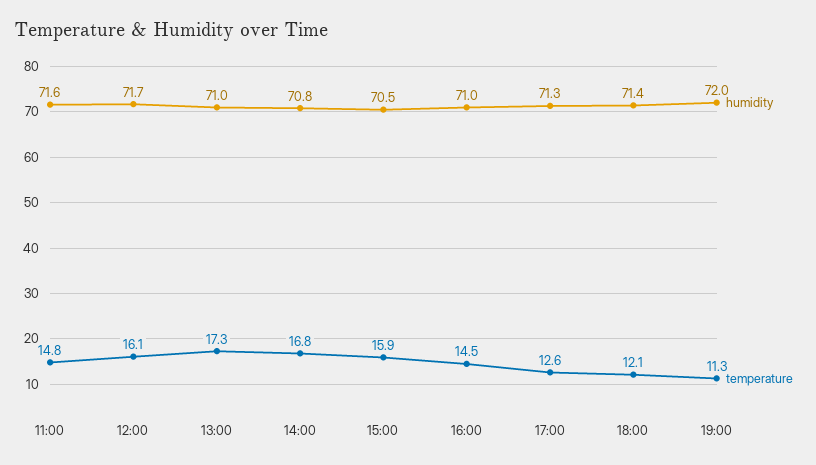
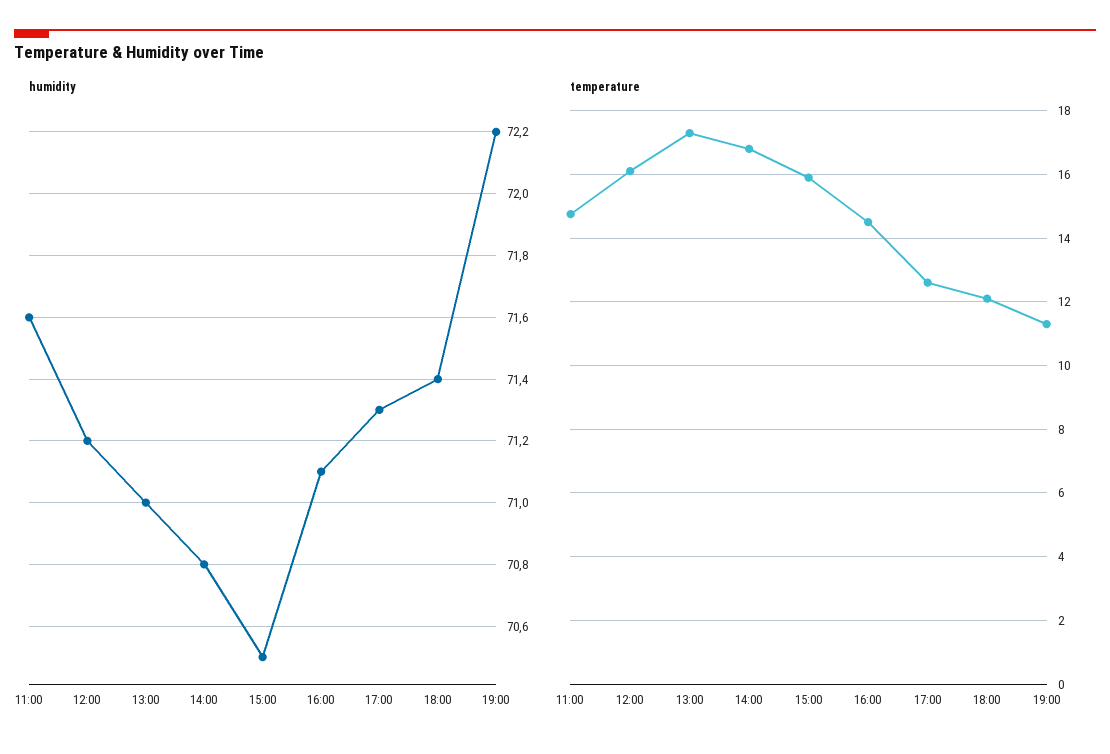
  {
    "humidity": {
      "11:00": 71.6,
-     "12:00": 71.7,
+     "12:00": 71.2,
      "13:00": 71,
      "14:00": 70.8,
      "15:00": 70.5,
-     "16:00": 71,
+     "16:00": 71.1,
      "17:00": 71.3,
      "18:00": 71.4,
-     "19:00": 72
+     "19:00": 72.2
    },
    "temperature": {
      "11:00": 14.8,
      "12:00": 16.1,
      "13:00": 17.3,
      "14:00": 16.8,
      "15:00": 15.9,
      "16:00": 14.5,
      "17:00": 12.6,
      "18:00": 12.1,
      "19:00": 11.3
    }
  }

